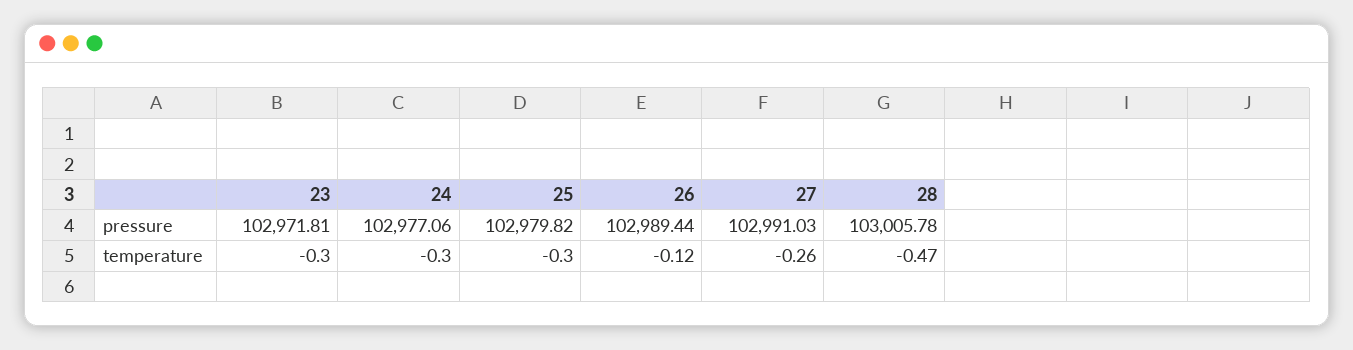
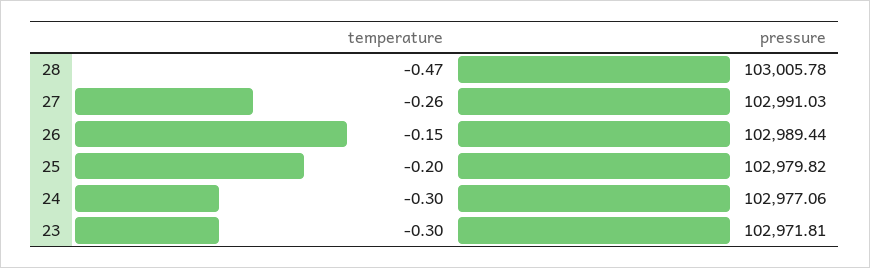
  {
    "23": {
      "pressure": 102971.81,
      "temperature": -0.3
    },
    "24": {
      "pressure": 102977.06,
      "temperature": -0.3
    },
    "25": {
      "pressure": 102979.82,
-     "temperature": -0.3
+     "temperature": -0.2
    },
    "26": {
      "pressure": 102989.44,
-     "temperature": -0.12
+     "temperature": -0.15
    },
    "27": {
      "pressure": 102991.03,
      "temperature": -0.26
    },
    "28": {
      "pressure": 103005.78,
      "temperature": -0.47
    }
  }

